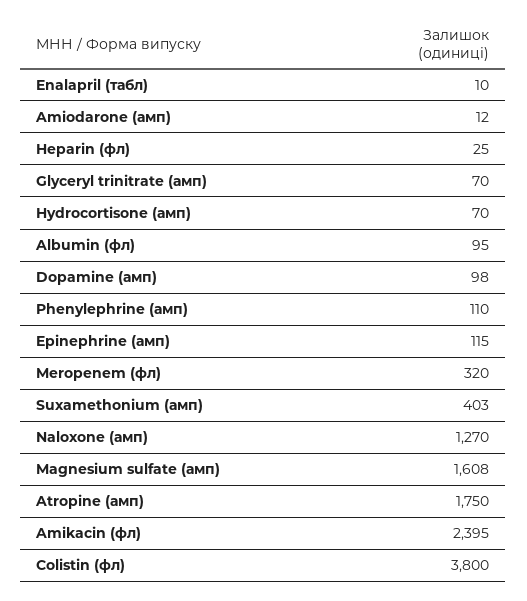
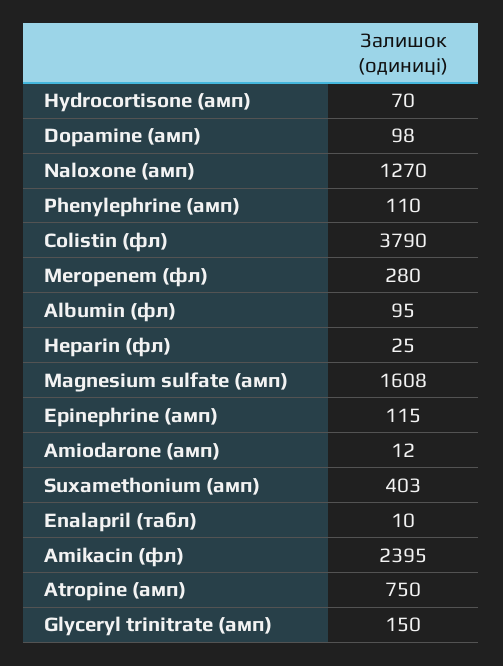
  {
    "Enalapril (табл)": 10,
    "Amiodarone (амп)": 12,
    "Heparin (фл)": 25,
-   "Glyceryl trinitrate (амп)": 70,
+   "Glyceryl trinitrate (амп)": 150,
    "Hydrocortisone (амп)": 70,
    "Albumin (фл)": 95,
    "Dopamine (амп)": 98,
    "Phenylephrine (амп)": 110,
    "Epinephrine (амп)": 115,
-   "Meropenem (фл)": 320,
+   "Meropenem (фл)": 280,
    "Suxamethonium (амп)": 403,
    "Naloxone (амп)": 1270,
    "Magnesium sulfate (амп)": 1608,
-   "Atropine (амп)": 1750,
+   "Atropine (амп)": 750,
    "Amikacin (фл)": 2395,
-   "Colistin (фл)": 3800
+   "Colistin (фл)": 3790
  }

